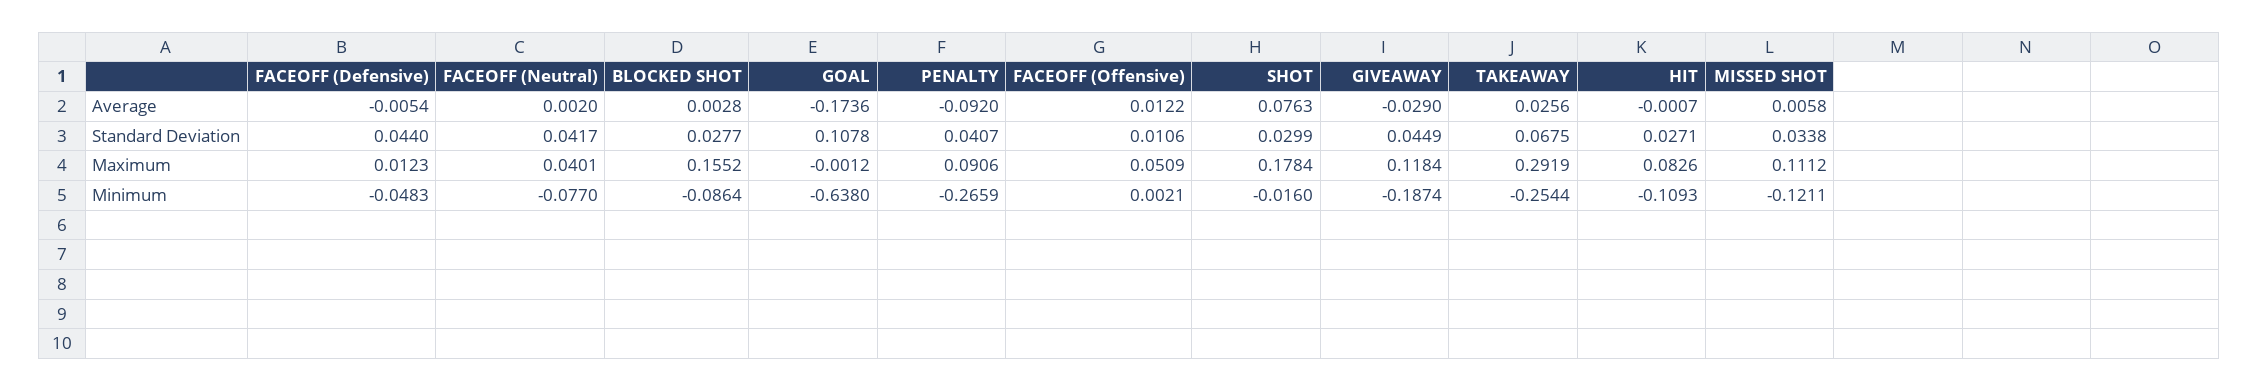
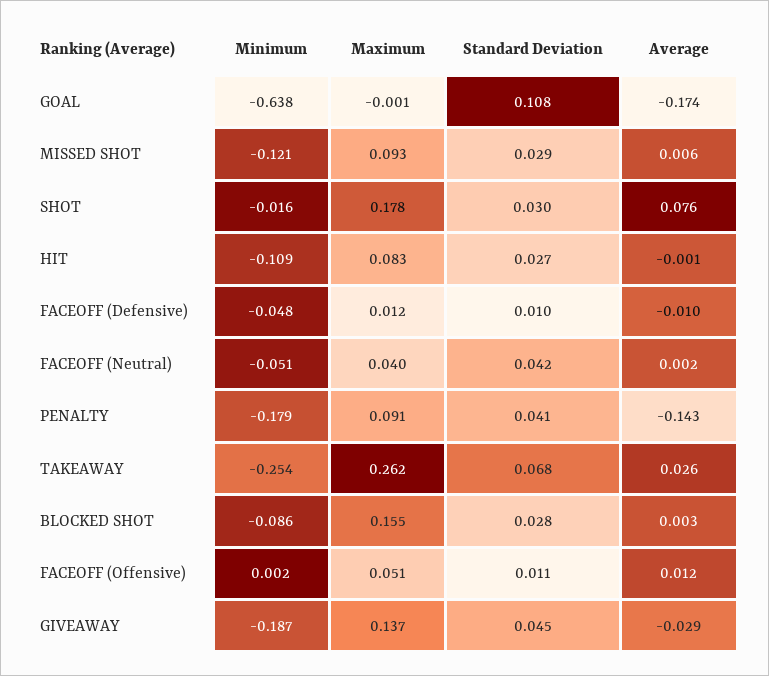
  {
    "FACEOFF (Defensive)": {
-     "Average": -0.0054,
+     "Average": -0.01,
-     "Standard Deviation": 0.044,
+     "Standard Deviation": 0.01,
      "Maximum": 0.0123,
      "Minimum": -0.0483
    },
    "FACEOFF (Neutral)": {
      "Average": 0.002,
      "Standard Deviation": 0.0417,
      "Maximum": 0.0401,
-     "Minimum": -0.077
+     "Minimum": -0.051
    },
    "BLOCKED SHOT": {
      "Average": 0.0028,
      "Standard Deviation": 0.0277,
      "Maximum": 0.1552,
      "Minimum": -0.0864
    },
    "GOAL": {
      "Average": -0.1736,
      "Standard Deviation": 0.1078,
      "Maximum": -0.0012,
      "Minimum": -0.638
    },
    "PENALTY": {
-     "Average": -0.092,
+     "Average": -0.143,
      "Standard Deviation": 0.0407,
      "Maximum": 0.0906,
-     "Minimum": -0.2659
+     "Minimum": -0.179
    },
    "FACEOFF (Offensive)": {
      "Average": 0.0122,
      "Standard Deviation": 0.0106,
      "Maximum": 0.0509,
      "Minimum": 0.0021
    },
    "SHOT": {
      "Average": 0.0763,
      "Standard Deviation": 0.0299,
      "Maximum": 0.1784,
      "Minimum": -0.016
    },
    "GIVEAWAY": {
      "Average": -0.029,
      "Standard Deviation": 0.0449,
-     "Maximum": 0.1184,
+     "Maximum": 0.137,
      "Minimum": -0.1874
    },
    "TAKEAWAY": {
      "Average": 0.0256,
      "Standard Deviation": 0.0675,
-     "Maximum": 0.2919,
+     "Maximum": 0.262,
      "Minimum": -0.2544
    },
    "HIT": {
      "Average": -0.0007,
      "Standard Deviation": 0.0271,
      "Maximum": 0.0826,
      "Minimum": -0.1093
    },
    "MISSED SHOT": {
      "Average": 0.0058,
-     "Standard Deviation": 0.0338,
+     "Standard Deviation": 0.029,
-     "Maximum": 0.1112,
+     "Maximum": 0.093,
      "Minimum": -0.1211
    }
  }

